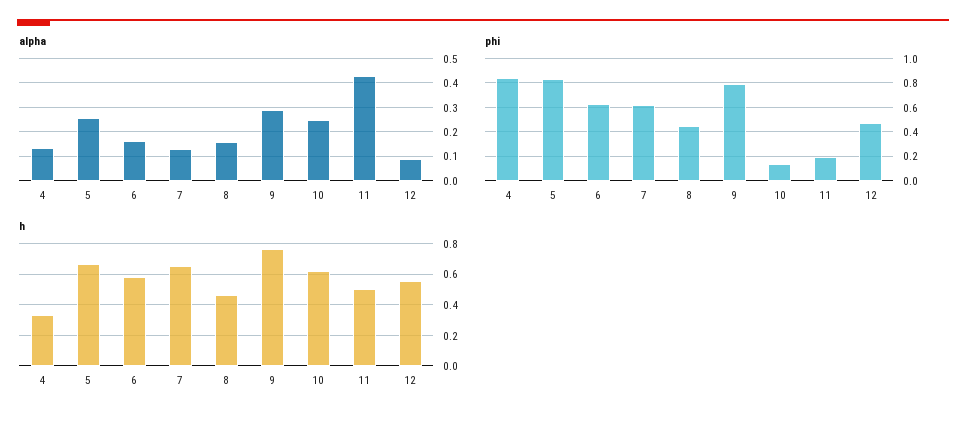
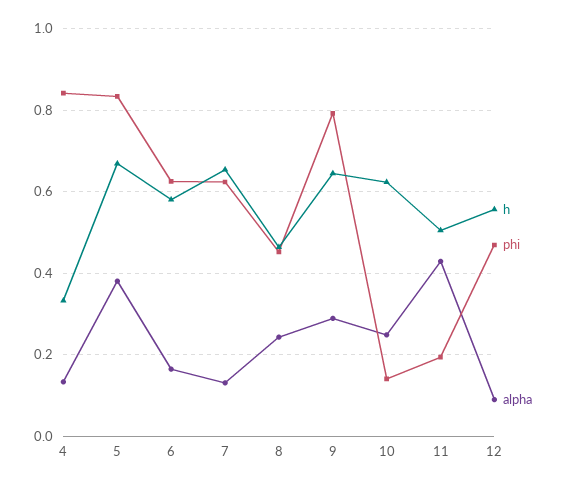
  {
    "alpha": {
      "4": 0.14,
-     "5": 0.25,
+     "5": 0.38,
      "6": 0.16,
      "7": 0.14,
-     "8": 0.15,
+     "8": 0.24,
      "9": 0.28,
      "10": 0.24,
      "11": 0.42,
      "12": 0.08
    },
    "phi": {
      "4": 0.84,
      "5": 0.84,
      "6": 0.62,
      "7": 0.62,
      "8": 0.46,
      "9": 0.8,
      "10": 0.14,
      "11": 0.2,
      "12": 0.46
    },
    "h": {
      "4": 0.34,
      "5": 0.66,
      "6": 0.58,
      "7": 0.66,
      "8": 0.46,
-     "9": 0.75,
+     "9": 0.64,
      "10": 0.62,
      "11": 0.5,
      "12": 0.56
    }
  }

